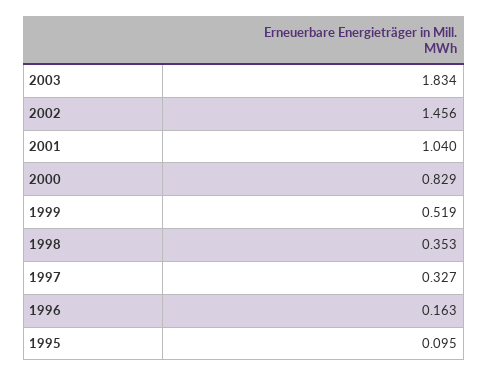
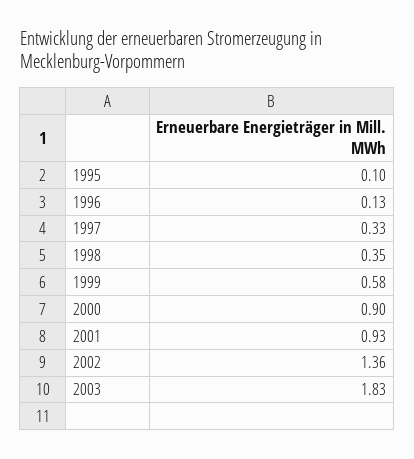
  {
    "2003": 1.834,
-   "2002": 1.456,
+   "2002": 1.36,
-   "2001": 1.04,
+   "2001": 0.93,
-   "2000": 0.829,
+   "2000": 0.9,
-   "1999": 0.519,
+   "1999": 0.58,
    "1998": 0.353,
    "1997": 0.327,
-   "1996": 0.163,
+   "1996": 0.13,
    "1995": 0.095
  }

